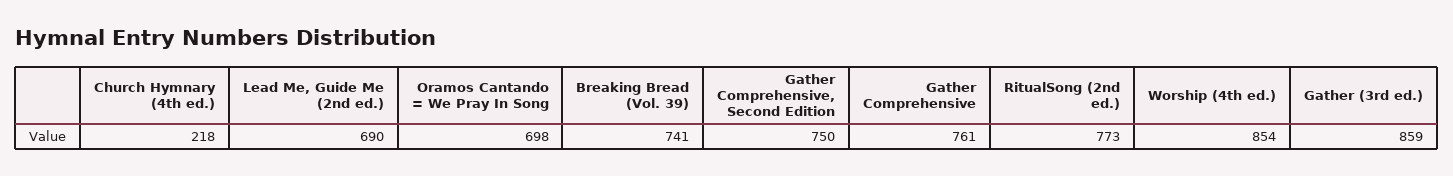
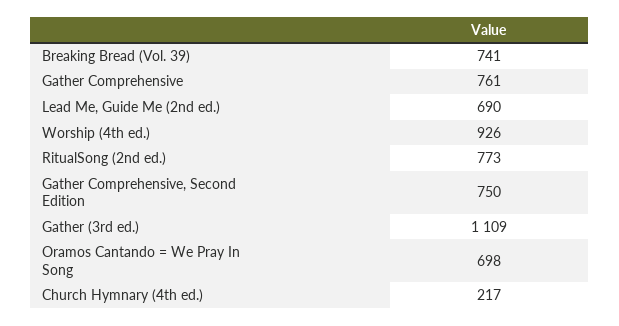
  {
-   "Church Hymnary (4th ed.)": 218,
+   "Church Hymnary (4th ed.)": 217,
    "Lead Me, Guide Me (2nd ed.)": 690,
    "Oramos Cantando = We Pray In Song": 698,
    "Breaking Bread (Vol. 39)": 741,
    "Gather Comprehensive, Second Edition": 750,
    "Gather Comprehensive": 761,
    "RitualSong (2nd ed.)": 773,
-   "Worship (4th ed.)": 854,
+   "Worship (4th ed.)": 926,
-   "Gather (3rd ed.)": 859
+   "Gather (3rd ed.)": 1109
  }

